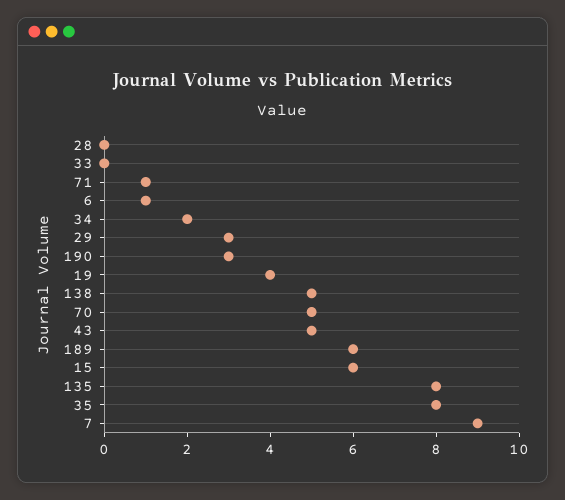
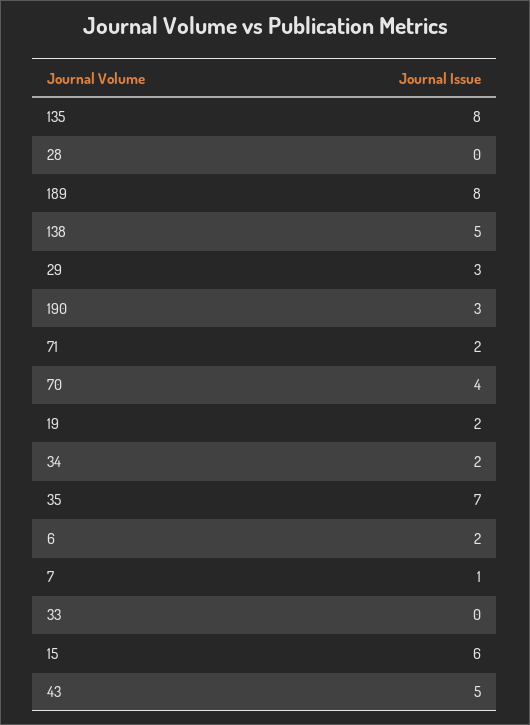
  {
    "28": 0,
    "33": 0,
-   "71": 1,
+   "71": 2,
-   "6": 1,
+   "6": 2,
    "34": 2,
    "29": 3,
    "190": 3,
-   "19": 4,
+   "19": 2,
    "138": 5,
-   "70": 5,
+   "70": 4,
    "43": 5,
-   "189": 6,
+   "189": 8,
    "15": 6,
    "135": 8,
-   "35": 8,
+   "35": 7,
-   "7": 9
+   "7": 1
  }

